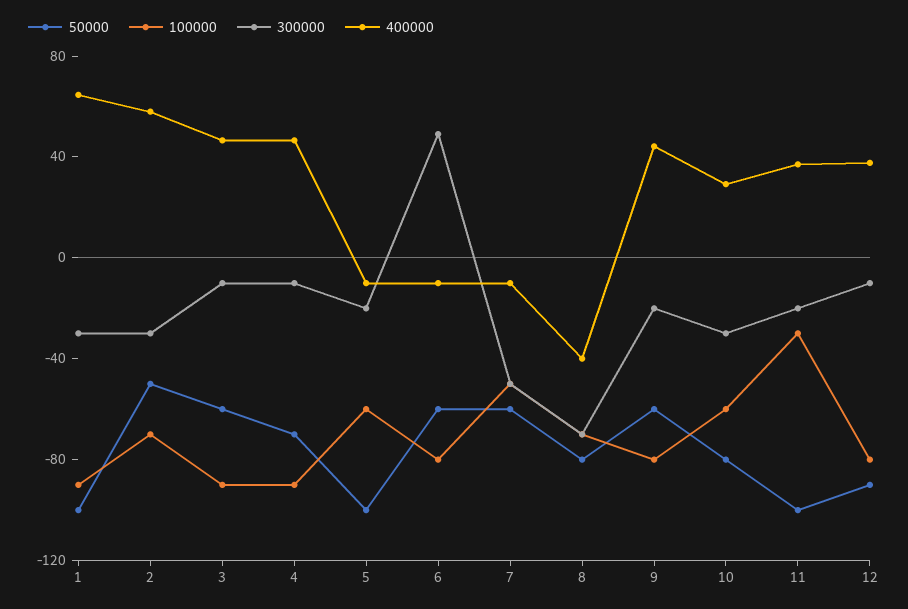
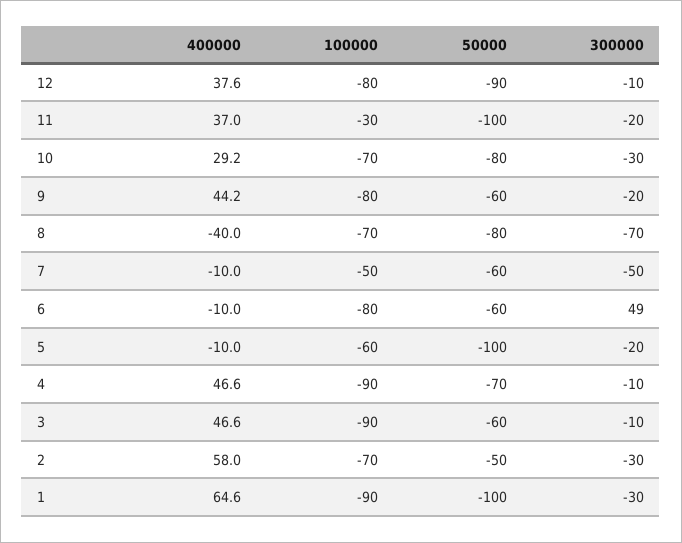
  {
    "50000": {
      "1": -100,
      "2": -50,
      "3": -60,
      "4": -70,
      "5": -100,
      "6": -60,
      "7": -60,
      "8": -80,
      "9": -60,
      "10": -80,
      "11": -100,
      "12": -90
    },
    "100000": {
      "1": -90,
      "2": -70,
      "3": -90,
      "4": -90,
      "5": -60,
      "6": -80,
      "7": -50,
      "8": -70,
      "9": -80,
-     "10": -60,
+     "10": -70,
      "11": -30,
      "12": -80
    },
    "300000": {
      "1": -30,
      "2": -30,
      "3": -10,
      "4": -10,
      "5": -20,
      "6": 49,
      "7": -50,
      "8": -70,
      "9": -20,
      "10": -30,
      "11": -20,
      "12": -10
    },
    "400000": {
      "1": 64.6,
      "2": 58,
      "3": 46.6,
      "4": 46.6,
      "5": -10,
      "6": -10,
      "7": -10,
      "8": -40,
      "9": 44.2,
      "10": 29.2,
      "11": 37,
      "12": 37.6
    }
  }

